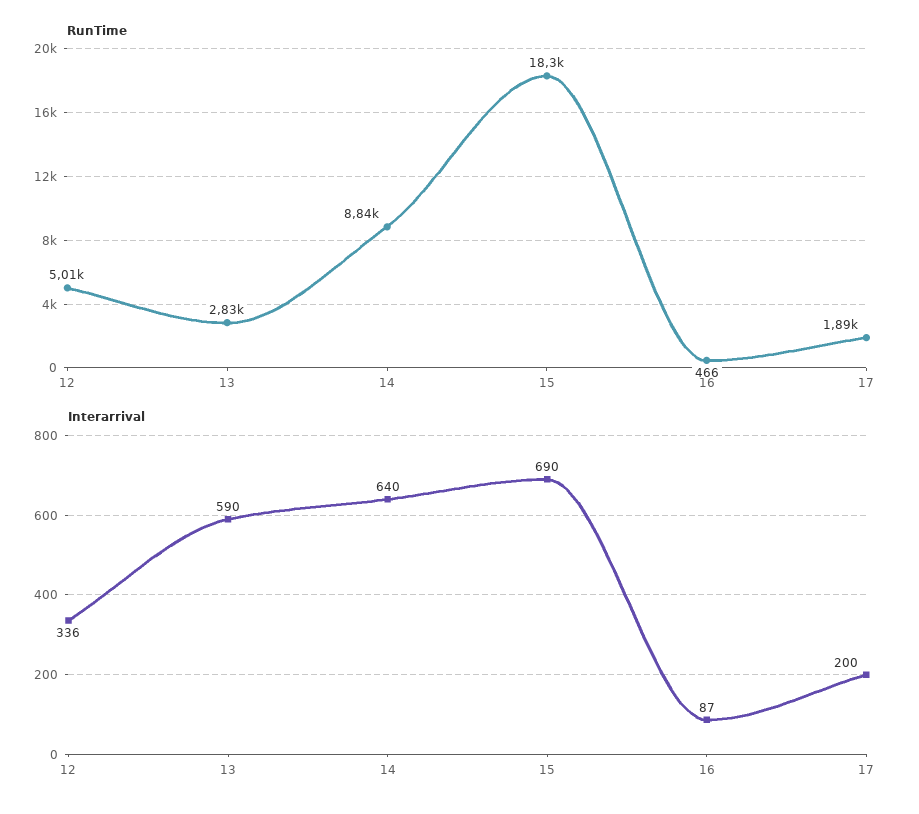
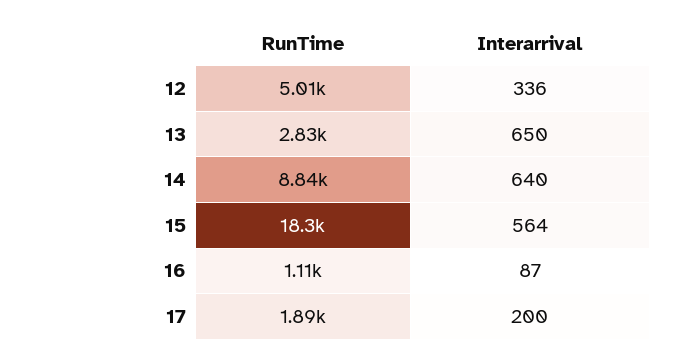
  {
    "RunTime": {
      "12": 5010,
      "13": 2830,
      "14": 8840,
      "15": 18300,
-     "16": 466,
+     "16": 1110,
      "17": 1890
    },
    "Interarrival": {
      "12": 336,
-     "13": 590,
+     "13": 650,
      "14": 640,
-     "15": 690,
+     "15": 564,
      "16": 87,
      "17": 200
    }
  }

